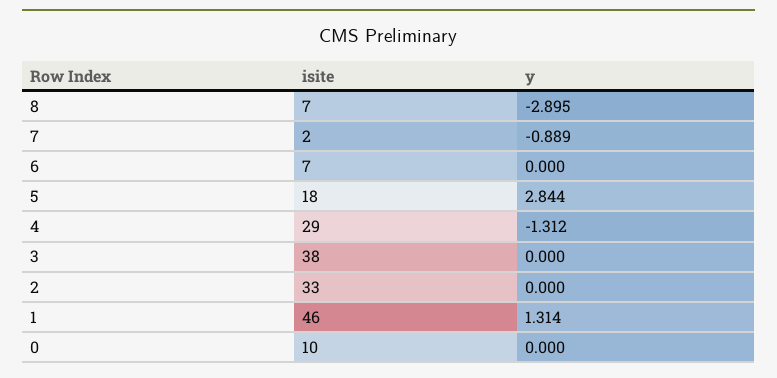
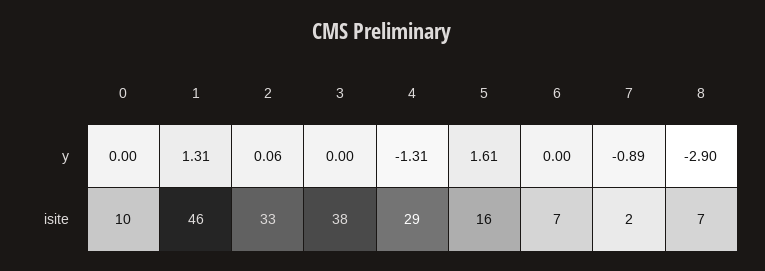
  {
    "isite": {
      "8": 7,
      "7": 2,
      "6": 7,
-     "5": 18,
+     "5": 16,
      "4": 29,
      "3": 38,
      "2": 33,
      "1": 46,
      "0": 10
    },
    "y": {
      "8": -2.895,
      "7": -0.889,
      "6": 0,
-     "5": 2.844,
+     "5": 1.61,
      "4": -1.312,
      "3": 0,
-     "2": 0,
+     "2": 0.06,
      "1": 1.314,
      "0": 0
    }
  }

